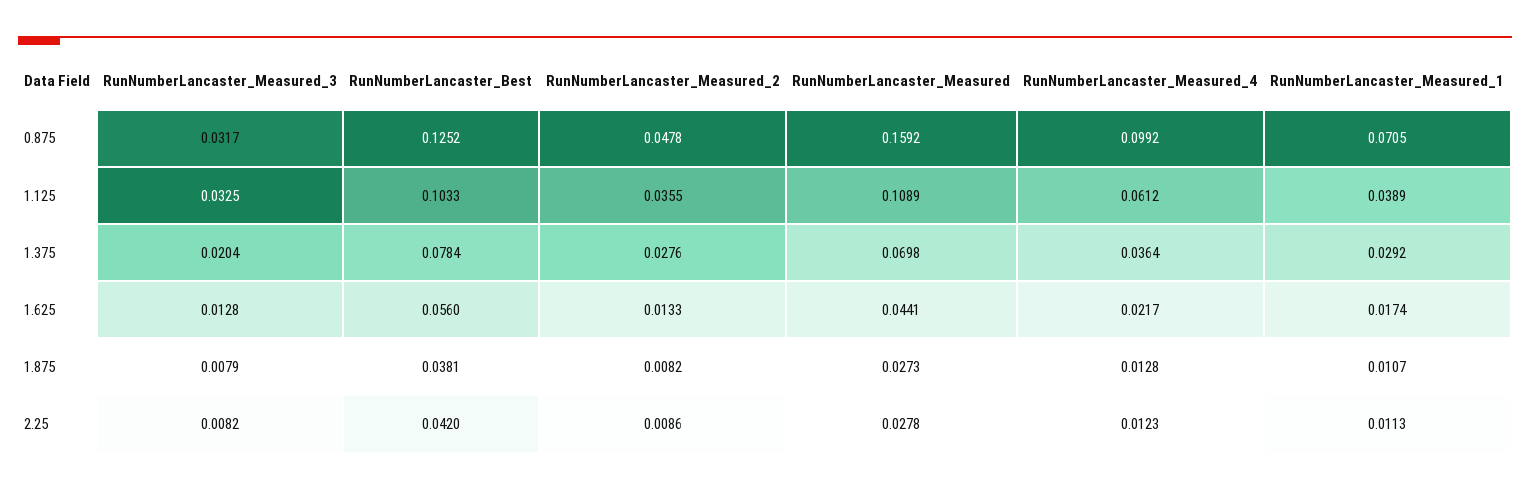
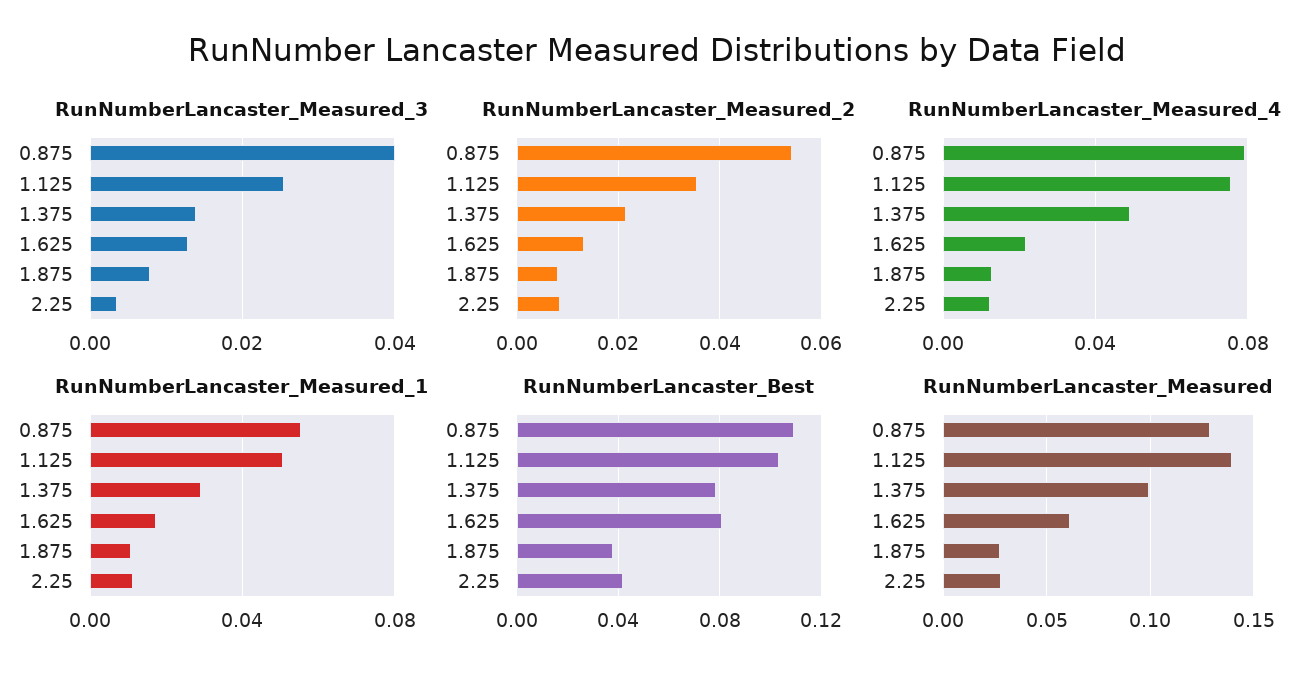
  {
    "RunNumberLancaster_Measured_3": {
-     "0.875": 0.0317,
+     "0.875": 0.04,
-     "1.125": 0.0325,
+     "1.125": 0.026,
-     "1.375": 0.0204,
+     "1.375": 0.014,
      "1.625": 0.0128,
      "1.875": 0.0079,
-     "2.25": 0.0082
+     "2.25": 0.004
    },
    "RunNumberLancaster_Best": {
-     "0.875": 0.1252,
+     "0.875": 0.11,
      "1.125": 0.1033,
      "1.375": 0.0784,
-     "1.625": 0.056,
+     "1.625": 0.08,
      "1.875": 0.0381,
      "2.25": 0.042
    },
    "RunNumberLancaster_Measured_2": {
-     "0.875": 0.0478,
+     "0.875": 0.054,
      "1.125": 0.0355,
-     "1.375": 0.0276,
+     "1.375": 0.022,
      "1.625": 0.0133,
      "1.875": 0.0082,
      "2.25": 0.0086
    },
    "RunNumberLancaster_Measured": {
-     "0.875": 0.1592,
+     "0.875": 0.13,
-     "1.125": 0.1089,
+     "1.125": 0.14,
-     "1.375": 0.0698,
+     "1.375": 0.1,
-     "1.625": 0.0441,
+     "1.625": 0.06,
      "1.875": 0.0273,
      "2.25": 0.0278
    },
    "RunNumberLancaster_Measured_4": {
-     "0.875": 0.0992,
+     "0.875": 0.08,
-     "1.125": 0.0612,
+     "1.125": 0.075,
-     "1.375": 0.0364,
+     "1.375": 0.05,
      "1.625": 0.0217,
      "1.875": 0.0128,
      "2.25": 0.0123
    },
    "RunNumberLancaster_Measured_1": {
-     "0.875": 0.0705,
+     "0.875": 0.055,
-     "1.125": 0.0389,
+     "1.125": 0.05,
      "1.375": 0.0292,
      "1.625": 0.0174,
      "1.875": 0.0107,
      "2.25": 0.0113
    }
  }

